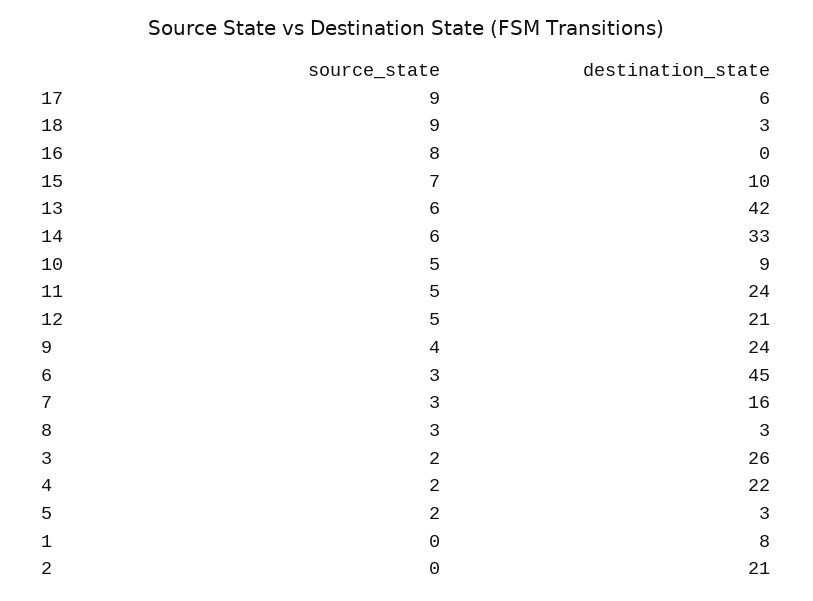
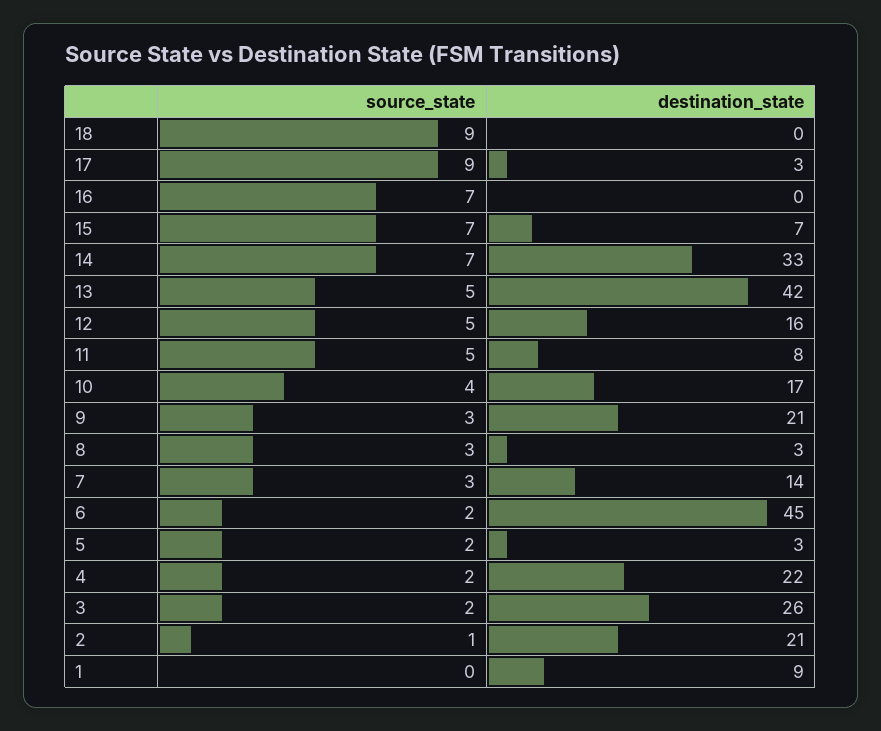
  {
    "source_state": {
      "17": 9,
      "18": 9,
-     "16": 8,
+     "16": 7,
      "15": 7,
-     "13": 6,
+     "13": 5,
-     "14": 6,
+     "14": 7,
-     "10": 5,
+     "10": 4,
      "11": 5,
      "12": 5,
-     "9": 4,
+     "9": 3,
-     "6": 3,
+     "6": 2,
      "7": 3,
      "8": 3,
      "3": 2,
      "4": 2,
      "5": 2,
      "1": 0,
-     "2": 0
+     "2": 1
    },
    "destination_state": {
-     "17": 6,
+     "17": 3,
-     "18": 3,
+     "18": 0,
      "16": 0,
-     "15": 10,
+     "15": 7,
      "13": 42,
      "14": 33,
-     "10": 9,
+     "10": 17,
-     "11": 24,
+     "11": 8,
-     "12": 21,
+     "12": 16,
-     "9": 24,
+     "9": 21,
      "6": 45,
-     "7": 16,
+     "7": 14,
      "8": 3,
      "3": 26,
      "4": 22,
      "5": 3,
-     "1": 8,
+     "1": 9,
      "2": 21
    }
  }

